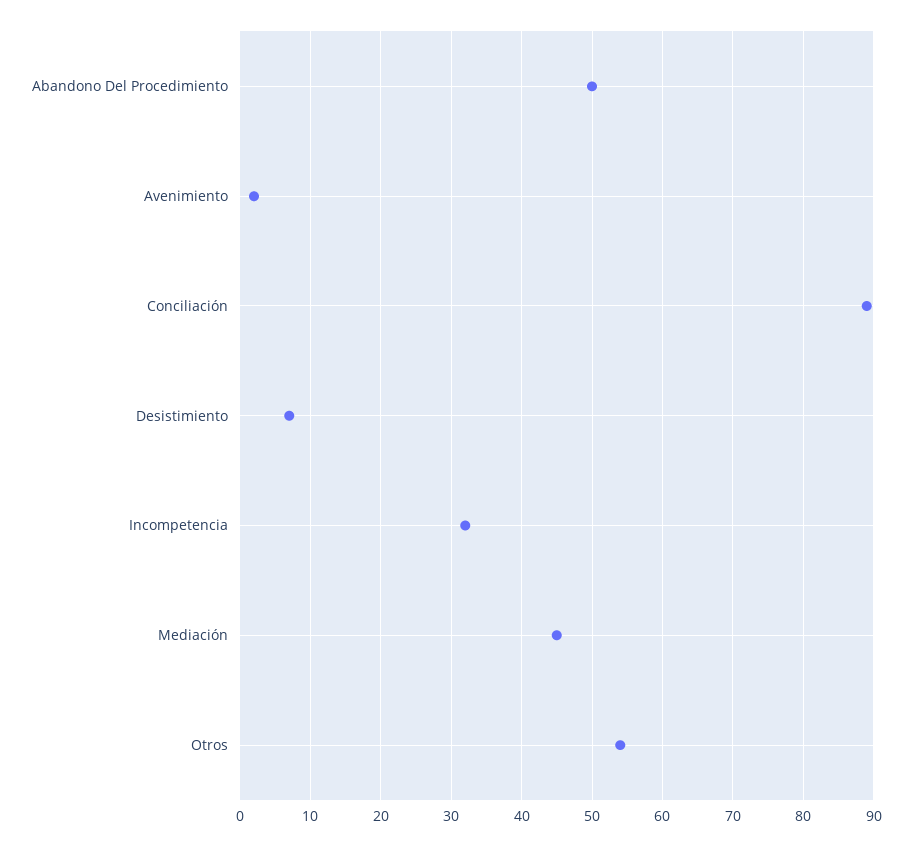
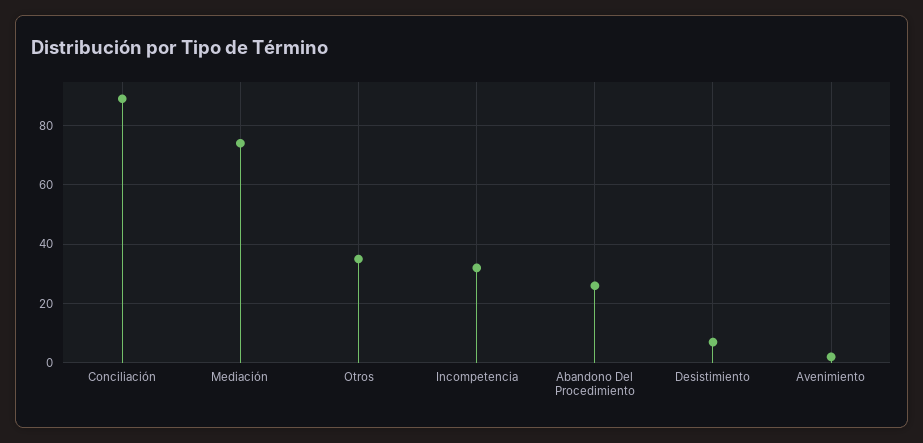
  {
-   "Abandono Del Procedimiento": 50,
+   "Abandono Del Procedimiento": 25,
    "Avenimiento": 2,
    "Conciliación": 89,
    "Desistimiento": 7,
    "Incompetencia": 32,
-   "Mediación": 45,
+   "Mediación": 75,
-   "Otros": 54
+   "Otros": 35
  }

